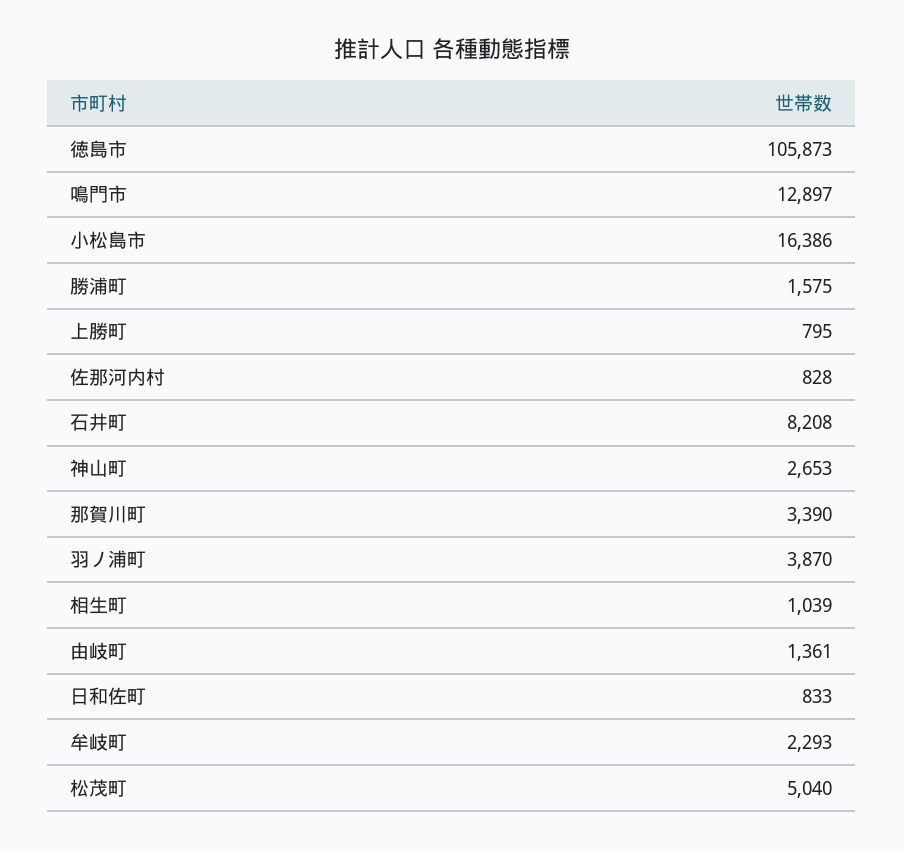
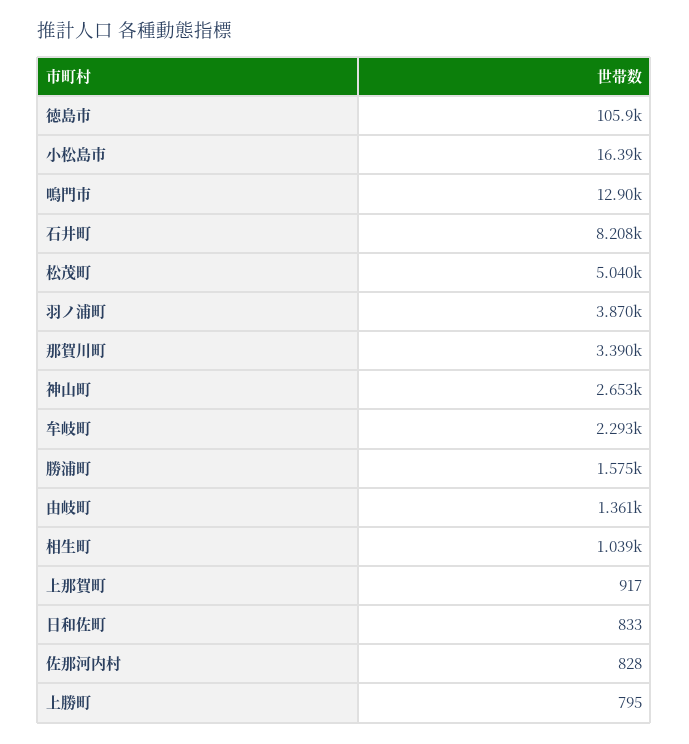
  {
    "徳島市": 105873,
    "鳴門市": 12897,
    "小松島市": 16386,
    "勝浦町": 1575,
    "上勝町": 795,
    "佐那河内村": 828,
    "石井町": 8208,
    "神山町": 2653,
    "那賀川町": 3390,
    "羽ノ浦町": 3870,
    "相生町": 1039,
    "由岐町": 1361,
    "日和佐町": 833,
    "牟岐町": 2293,
-   "松茂町": 5040
+   "松茂町": 5040,
+   "上那賀町": 917
  }

